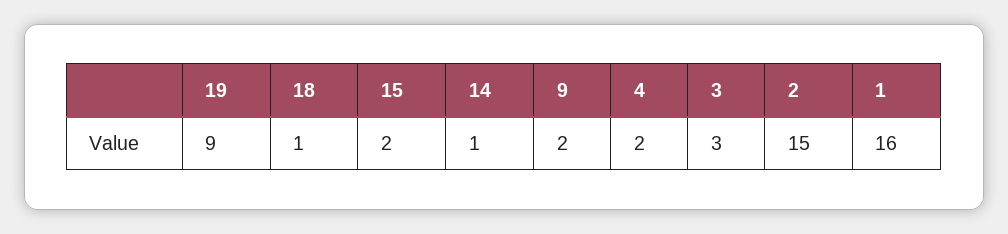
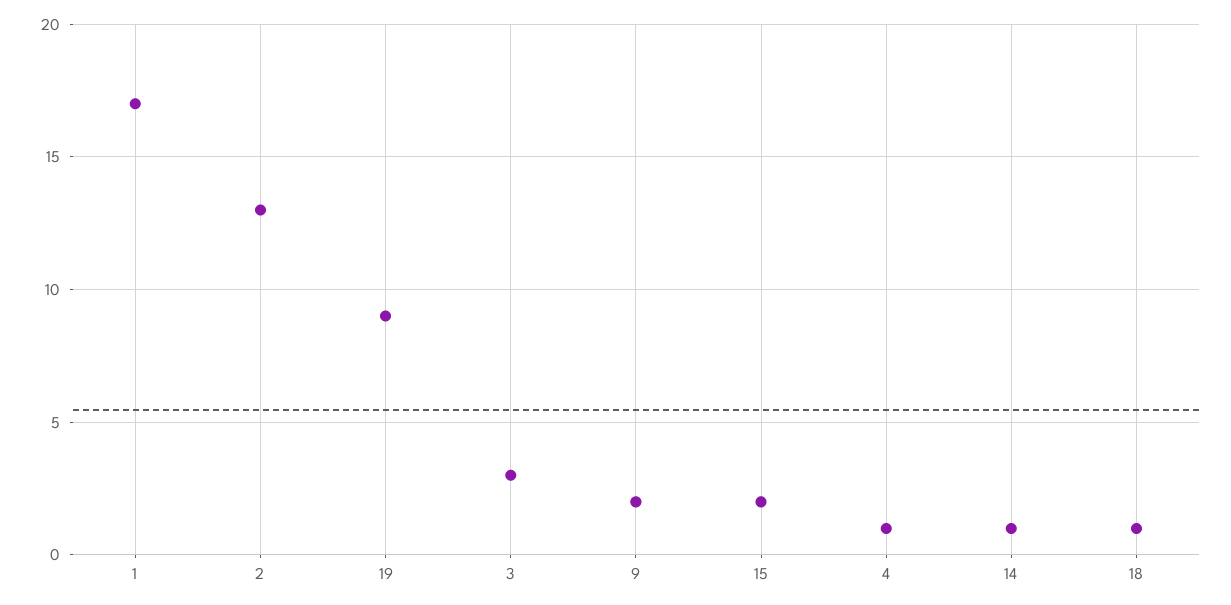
  {
    "19": 9,
    "18": 1,
    "15": 2,
    "14": 1,
    "9": 2,
-   "4": 2,
+   "4": 1,
    "3": 3,
-   "2": 15,
+   "2": 13,
-   "1": 16
+   "1": 17
  }

